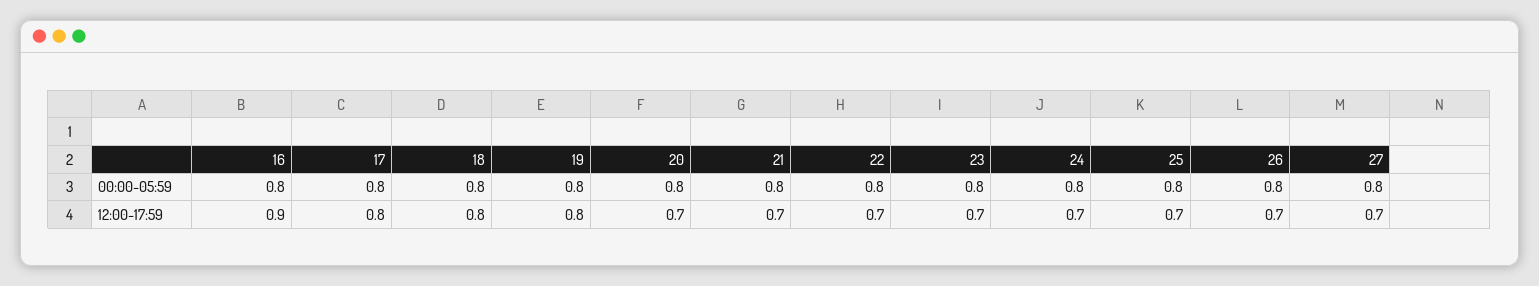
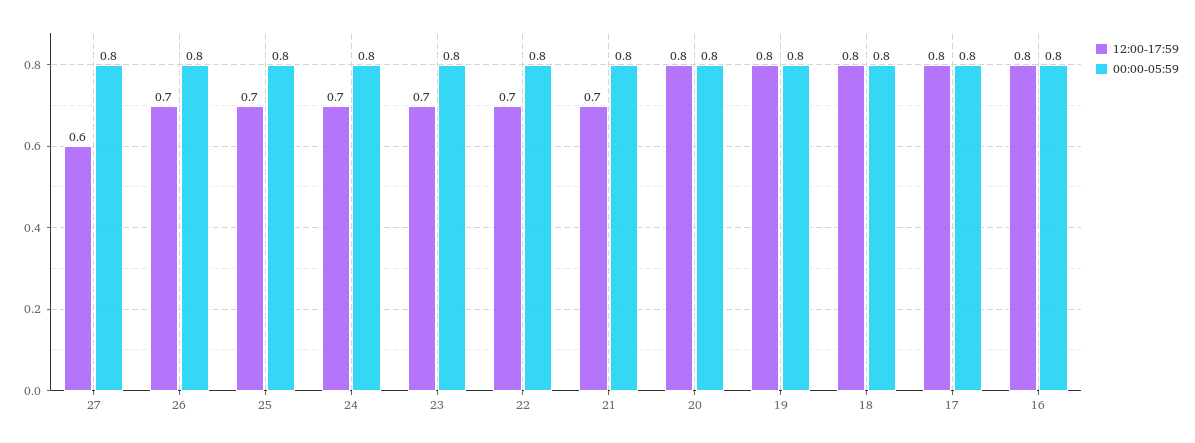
  {
    "00:00-05:59": {
      "16": 0.8,
      "17": 0.8,
      "18": 0.8,
      "19": 0.8,
      "20": 0.8,
      "21": 0.8,
      "22": 0.8,
      "23": 0.8,
      "24": 0.8,
      "25": 0.8,
      "26": 0.8,
      "27": 0.8
    },
    "12:00-17:59": {
-     "16": 0.9,
+     "16": 0.8,
      "17": 0.8,
      "18": 0.8,
      "19": 0.8,
-     "20": 0.7,
+     "20": 0.8,
      "21": 0.7,
      "22": 0.7,
      "23": 0.7,
      "24": 0.7,
      "25": 0.7,
      "26": 0.7,
-     "27": 0.7
+     "27": 0.6
    }
  }

